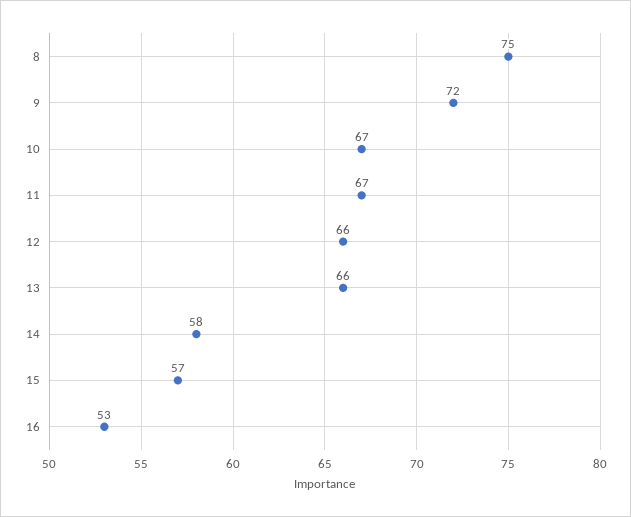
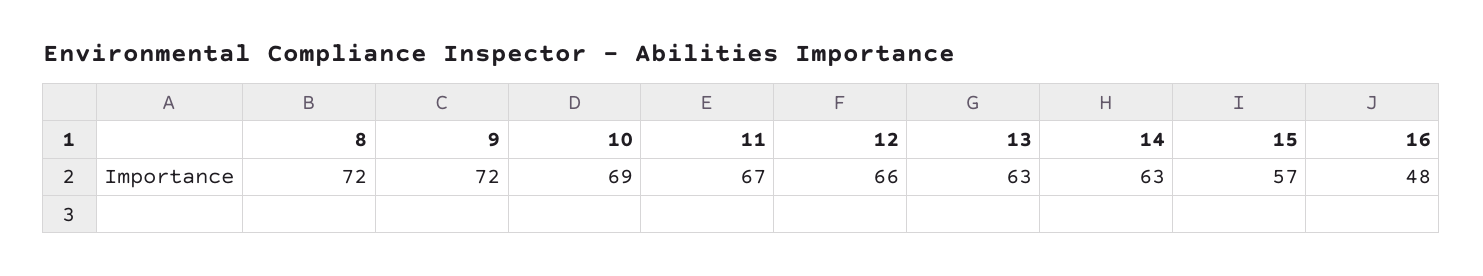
  {
-   "8": 75,
+   "8": 72,
    "9": 72,
-   "10": 67,
+   "10": 69,
    "11": 67,
    "12": 66,
-   "13": 66,
+   "13": 63,
-   "14": 58,
+   "14": 63,
    "15": 57,
-   "16": 53
+   "16": 48
  }

